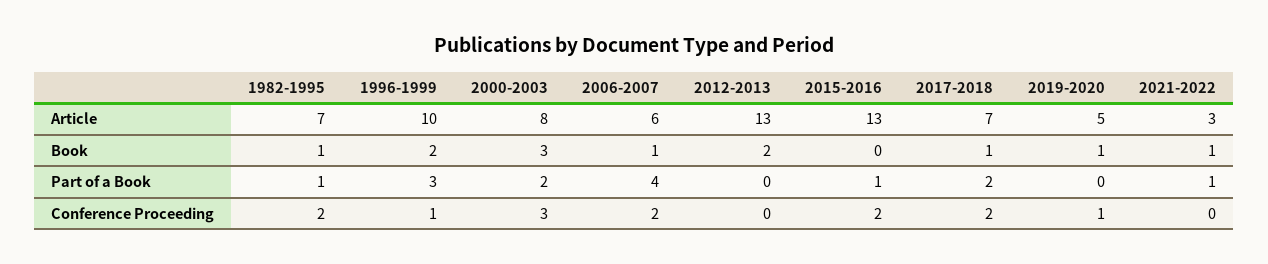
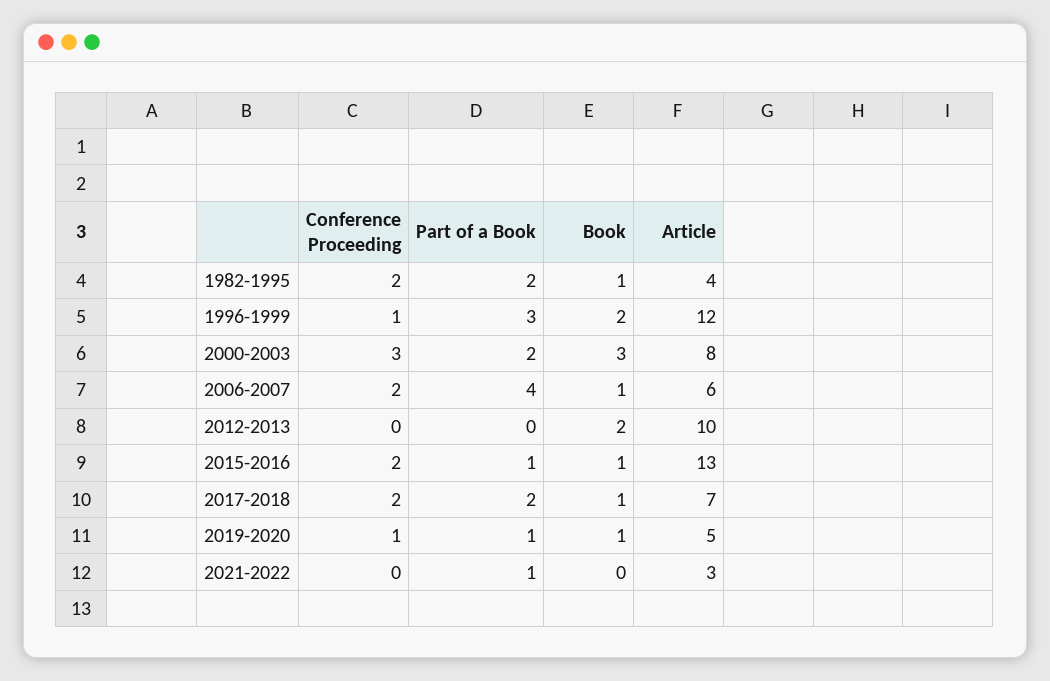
  {
    "1982-1995": {
-     "Article": 7,
+     "Article": 4,
      "Book": 1,
-     "Part of a Book": 1,
+     "Part of a Book": 2,
      "Conference Proceeding": 2
    },
    "1996-1999": {
-     "Article": 10,
+     "Article": 12,
      "Book": 2,
      "Part of a Book": 3,
      "Conference Proceeding": 1
    },
    "2000-2003": {
      "Article": 8,
      "Book": 3,
      "Part of a Book": 2,
      "Conference Proceeding": 3
    },
    "2006-2007": {
      "Article": 6,
      "Book": 1,
      "Part of a Book": 4,
      "Conference Proceeding": 2
    },
    "2012-2013": {
-     "Article": 13,
+     "Article": 10,
      "Book": 2,
      "Part of a Book": 0,
      "Conference Proceeding": 0
    },
    "2015-2016": {
      "Article": 13,
-     "Book": 0,
+     "Book": 1,
      "Part of a Book": 1,
      "Conference Proceeding": 2
    },
    "2017-2018": {
      "Article": 7,
      "Book": 1,
      "Part of a Book": 2,
      "Conference Proceeding": 2
    },
    "2019-2020": {
      "Article": 5,
      "Book": 1,
-     "Part of a Book": 0,
+     "Part of a Book": 1,
      "Conference Proceeding": 1
    },
    "2021-2022": {
      "Article": 3,
-     "Book": 1,
+     "Book": 0,
      "Part of a Book": 1,
      "Conference Proceeding": 0
    }
  }

